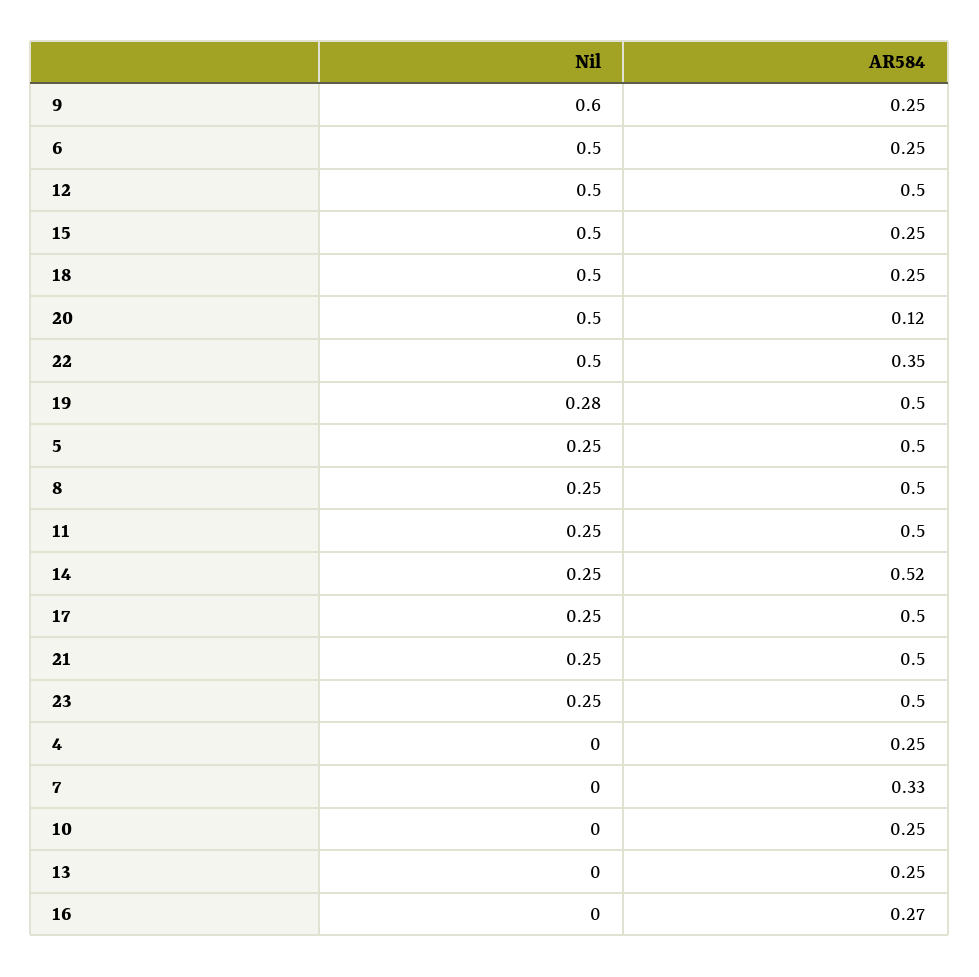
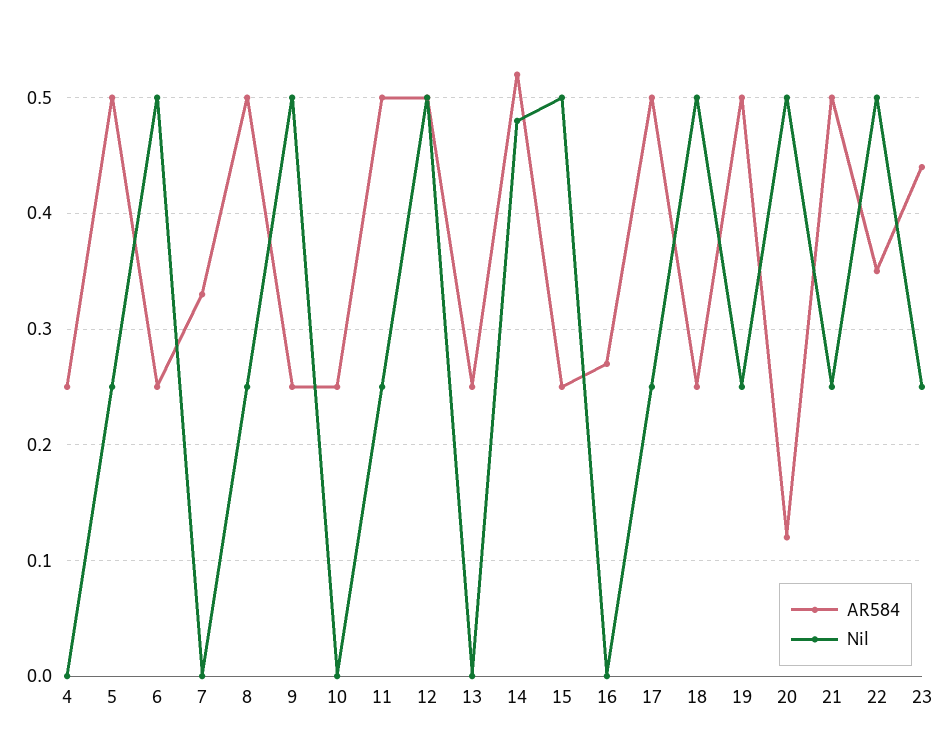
  {
    "Nil": {
-     "9": 0.6,
+     "9": 0.5,
      "6": 0.5,
      "12": 0.5,
      "15": 0.5,
      "18": 0.5,
      "20": 0.5,
      "22": 0.5,
-     "19": 0.28,
+     "19": 0.25,
      "5": 0.25,
      "8": 0.25,
      "11": 0.25,
-     "14": 0.25,
+     "14": 0.48,
      "17": 0.25,
      "21": 0.25,
      "23": 0.25,
      "4": 0,
      "7": 0,
      "10": 0,
      "13": 0,
      "16": 0
    },
    "AR584": {
      "9": 0.25,
      "6": 0.25,
      "12": 0.5,
      "15": 0.25,
      "18": 0.25,
      "20": 0.12,
      "22": 0.35,
      "19": 0.5,
      "5": 0.5,
      "8": 0.5,
      "11": 0.5,
      "14": 0.52,
      "17": 0.5,
      "21": 0.5,
-     "23": 0.5,
+     "23": 0.44,
      "4": 0.25,
      "7": 0.33,
      "10": 0.25,
      "13": 0.25,
      "16": 0.27
    }
  }

